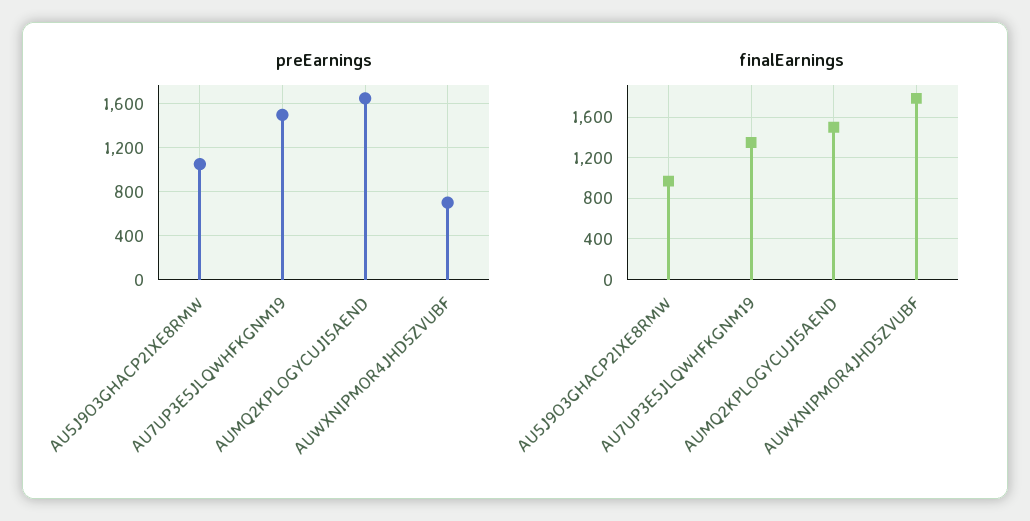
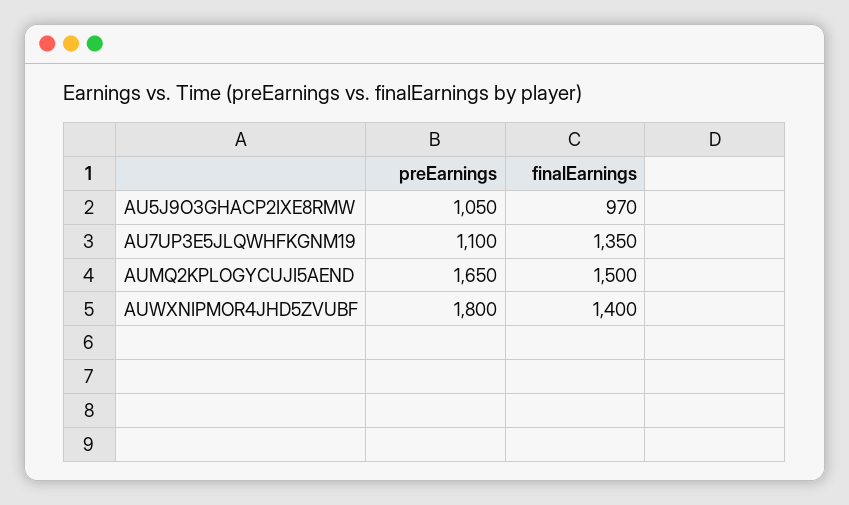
  {
    "preEarnings": {
      "AU5J9O3GHACP2IXE8RMW": 1050,
-     "AU7UP3E5JLQWHFKGNM19": 1500,
+     "AU7UP3E5JLQWHFKGNM19": 1100,
      "AUMQ2KPLOGYCUJI5AEND": 1650,
-     "AUWXNIPMOR4JHD5ZVUBF": 700
+     "AUWXNIPMOR4JHD5ZVUBF": 1800
    },
    "finalEarnings": {
      "AU5J9O3GHACP2IXE8RMW": 970,
      "AU7UP3E5JLQWHFKGNM19": 1350,
      "AUMQ2KPLOGYCUJI5AEND": 1500,
-     "AUWXNIPMOR4JHD5ZVUBF": 1800
+     "AUWXNIPMOR4JHD5ZVUBF": 1400
    }
  }

